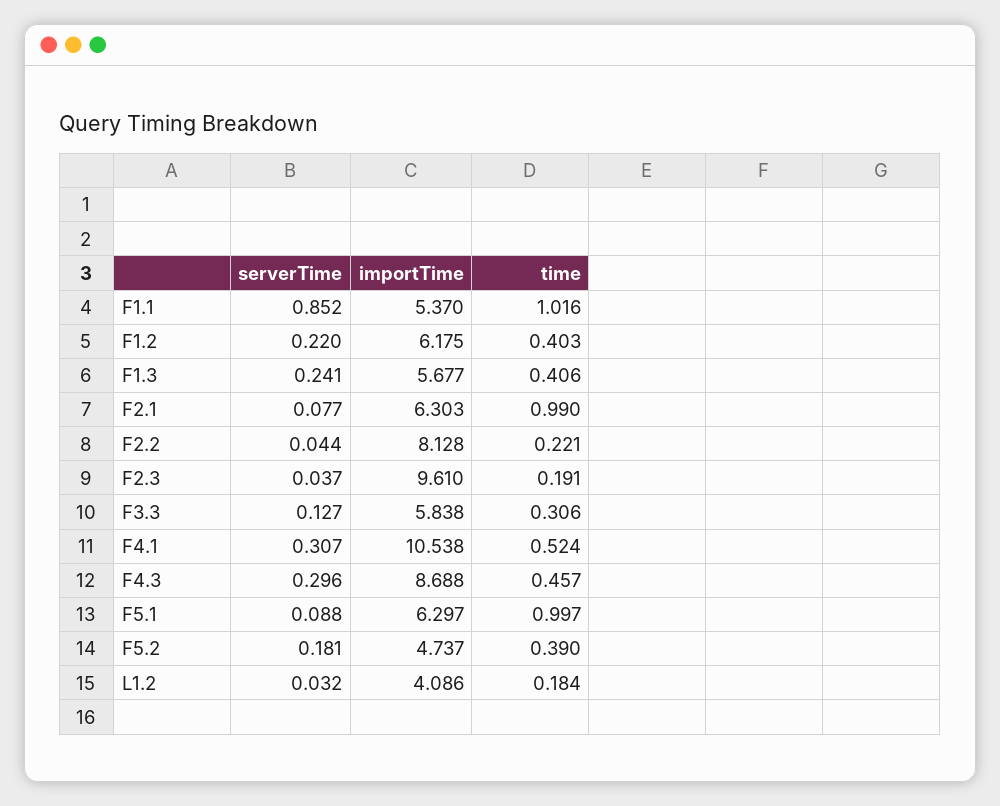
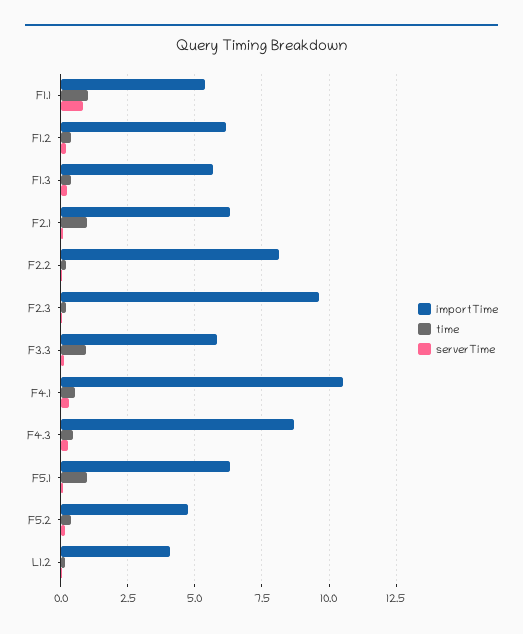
  {
    "serverTime": {
      "F1.1": 0.852,
      "F1.2": 0.22,
      "F1.3": 0.241,
      "F2.1": 0.077,
      "F2.2": 0.044,
      "F2.3": 0.037,
      "F3.3": 0.127,
      "F4.1": 0.307,
      "F4.3": 0.296,
      "F5.1": 0.088,
      "F5.2": 0.181,
      "L1.2": 0.032
    },
    "importTime": {
      "F1.1": 5.37,
      "F1.2": 6.175,
      "F1.3": 5.677,
      "F2.1": 6.303,
      "F2.2": 8.128,
      "F2.3": 9.61,
      "F3.3": 5.838,
      "F4.1": 10.538,
      "F4.3": 8.688,
      "F5.1": 6.297,
      "F5.2": 4.737,
      "L1.2": 4.086
    },
    "time": {
      "F1.1": 1.016,
      "F1.2": 0.403,
      "F1.3": 0.406,
      "F2.1": 0.99,
      "F2.2": 0.221,
      "F2.3": 0.191,
-     "F3.3": 0.306,
+     "F3.3": 1,
      "F4.1": 0.524,
      "F4.3": 0.457,
      "F5.1": 0.997,
      "F5.2": 0.39,
      "L1.2": 0.184
    }
  }

